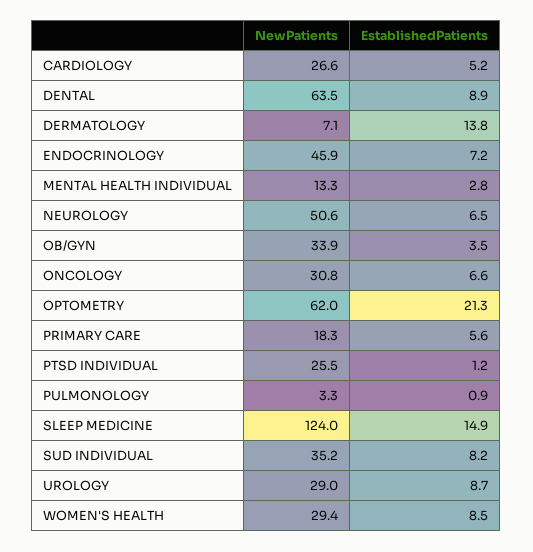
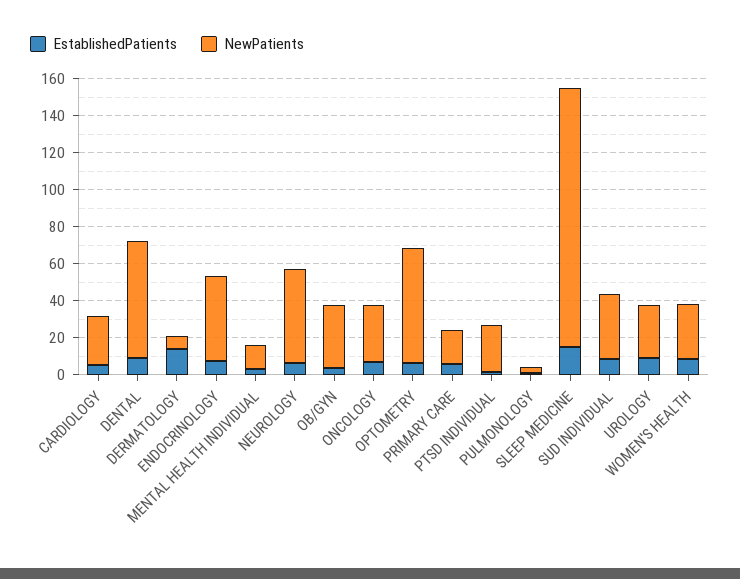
  {
    "NewPatients": {
      "CARDIOLOGY": 26.6,
      "DENTAL": 63.5,
      "DERMATOLOGY": 7.1,
      "ENDOCRINOLOGY": 45.9,
      "MENTAL HEALTH INDIVIDUAL": 13.3,
      "NEUROLOGY": 50.6,
      "OB/GYN": 33.9,
      "ONCOLOGY": 30.8,
      "OPTOMETRY": 62,
      "PRIMARY CARE": 18.3,
      "PTSD INDIVIDUAL": 25.5,
      "PULMONOLOGY": 3.3,
-     "SLEEP MEDICINE": 124,
+     "SLEEP MEDICINE": 140,
      "SUD INDIVIDUAL": 35.2,
      "UROLOGY": 29,
      "WOMEN'S HEALTH": 29.4
    },
    "EstablishedPatients": {
      "CARDIOLOGY": 5.2,
      "DENTAL": 8.9,
      "DERMATOLOGY": 13.8,
      "ENDOCRINOLOGY": 7.2,
      "MENTAL HEALTH INDIVIDUAL": 2.8,
      "NEUROLOGY": 6.5,
      "OB/GYN": 3.5,
      "ONCOLOGY": 6.6,
-     "OPTOMETRY": 21.3,
+     "OPTOMETRY": 5,
      "PRIMARY CARE": 5.6,
      "PTSD INDIVIDUAL": 1.2,
      "PULMONOLOGY": 0.9,
      "SLEEP MEDICINE": 14.9,
      "SUD INDIVIDUAL": 8.2,
      "UROLOGY": 8.7,
      "WOMEN'S HEALTH": 8.5
    }
  }

